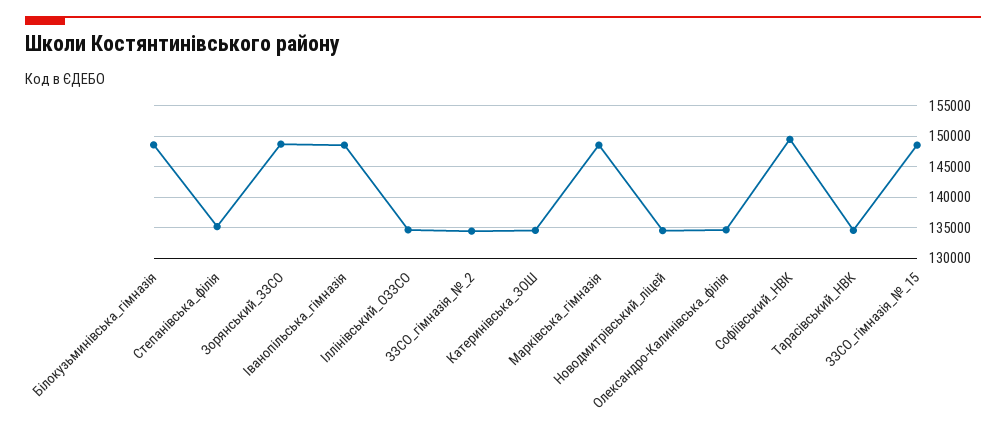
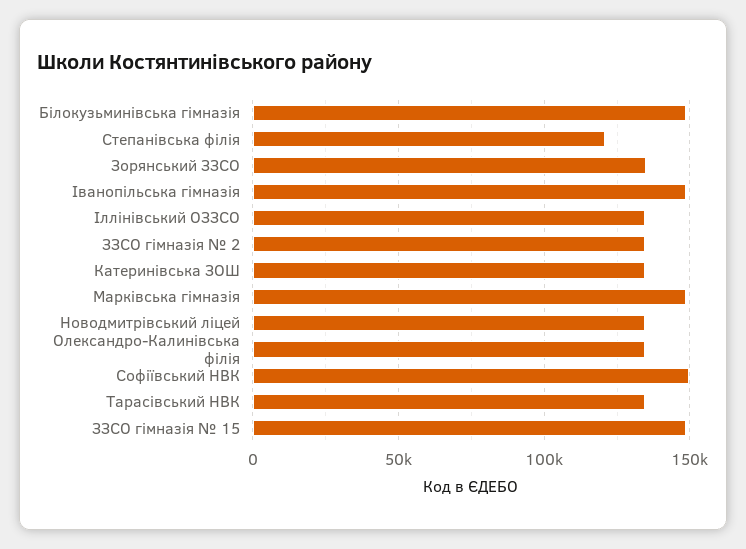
  {
    "Білокузьминівська_гімназія": 149000,
-   "Степанівська_філія": 135000,
+   "Степанівська_філія": 120000,
-   "Зорянський_ЗЗСО": 149000,
+   "Зорянський_ЗЗСО": 135000,
    "Іванопільська_гімназія": 149000,
    "Іллінівський_ОЗЗСО": 135000,
    "ЗЗСО_гімназія_№_2": 134000,
    "Катеринівська_ЗОШ": 135000,
    "Марківська_гімназія": 149000,
    "Новодмитрівський_ліцей": 135000,
    "Олександро-Калинівська_філія": 135000,
    "Софіївський_НВК": 150000,
    "Тарасівський_НВК": 135000,
    "ЗЗСО_гімназія_№_15": 149000
  }

